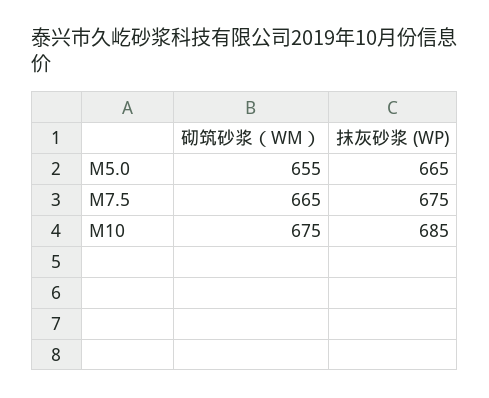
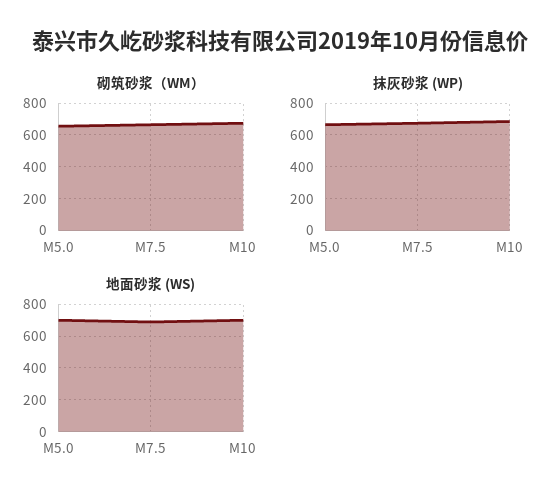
  {
    "砌筑砂浆（WM）": {
      "M5.0": 655,
      "M7.5": 665,
      "M10": 675
    },
    "抹灰砂浆 (WP)": {
      "M5.0": 665,
      "M7.5": 675,
      "M10": 685
-   }
+   },
+   "地面砂浆 (WS)": {
+     "M5.0": 700,
+     "M7.5": 700,
+     "M10": 700
+   }
  }

